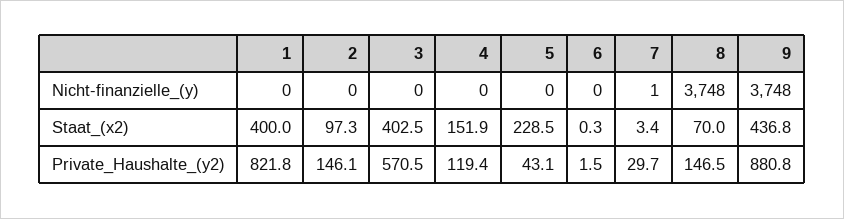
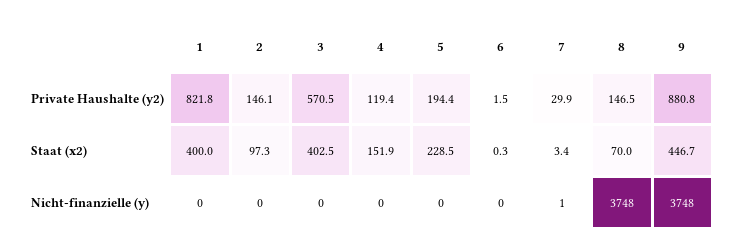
  {
    "1": {
      "Nicht-finanzielle_(y)": 0,
      "Staat_(x2)": 400,
      "Private_Haushalte_(y2)": 821.8
    },
    "2": {
      "Nicht-finanzielle_(y)": 0,
      "Staat_(x2)": 97.3,
      "Private_Haushalte_(y2)": 146.1
    },
    "3": {
      "Nicht-finanzielle_(y)": 0,
      "Staat_(x2)": 402.5,
      "Private_Haushalte_(y2)": 570.5
    },
    "4": {
      "Nicht-finanzielle_(y)": 0,
      "Staat_(x2)": 151.9,
      "Private_Haushalte_(y2)": 119.4
    },
    "5": {
      "Nicht-finanzielle_(y)": 0,
      "Staat_(x2)": 228.5,
-     "Private_Haushalte_(y2)": 43.1
+     "Private_Haushalte_(y2)": 194.4
    },
    "6": {
      "Nicht-finanzielle_(y)": 0,
      "Staat_(x2)": 0.3,
      "Private_Haushalte_(y2)": 1.5
    },
    "7": {
      "Nicht-finanzielle_(y)": 1,
      "Staat_(x2)": 3.4,
-     "Private_Haushalte_(y2)": 29.7
+     "Private_Haushalte_(y2)": 29.9
    },
    "8": {
      "Nicht-finanzielle_(y)": 3748,
      "Staat_(x2)": 70,
      "Private_Haushalte_(y2)": 146.5
    },
    "9": {
      "Nicht-finanzielle_(y)": 3748,
-     "Staat_(x2)": 436.8,
+     "Staat_(x2)": 446.7,
      "Private_Haushalte_(y2)": 880.8
    }
  }

